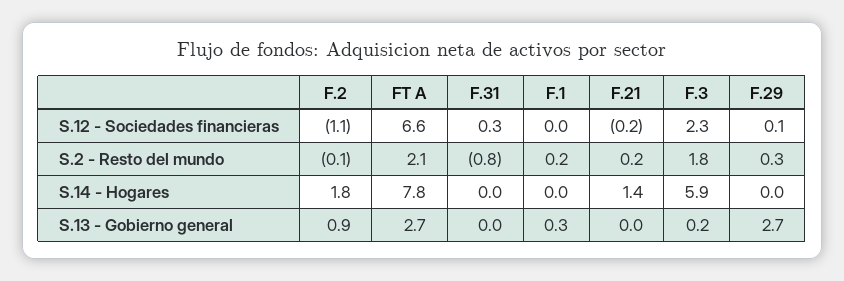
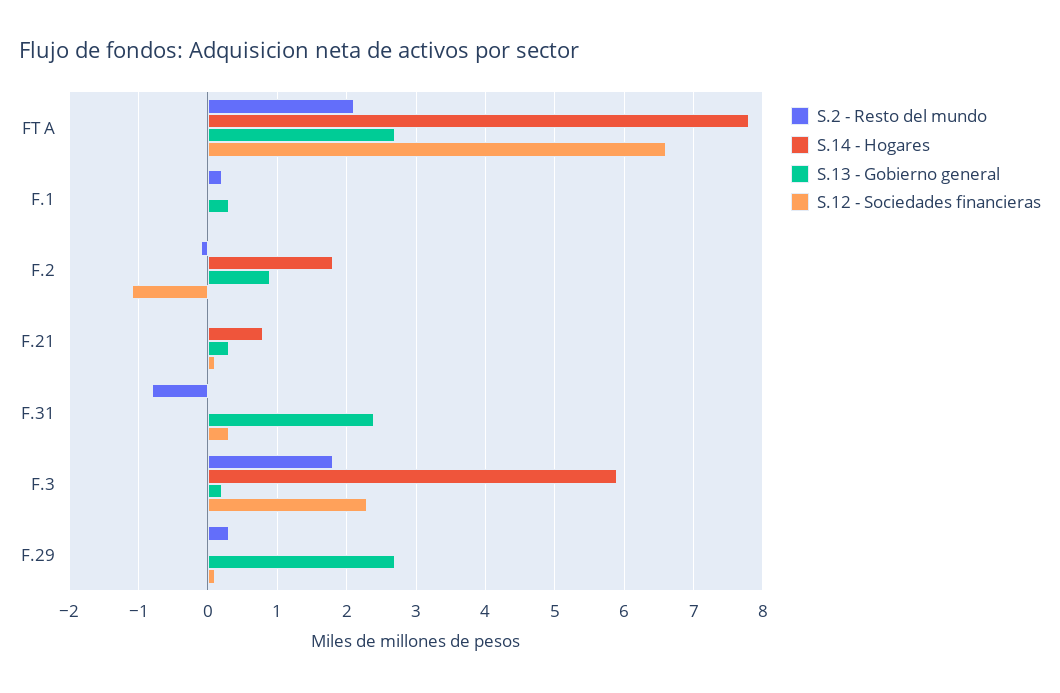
  {
    "S.12 - Sociedades financieras": {
      "F.2": -1.1,
      "FT A": 6.6,
      "F.31": 0.3,
      "F.1": 0,
-     "F.21": -0.2,
+     "F.21": 0.1,
      "F.3": 2.3,
      "F.29": 0.1
    },
    "S.2 - Resto del mundo": {
      "F.2": -0.1,
      "FT A": 2.1,
      "F.31": -0.8,
      "F.1": 0.2,
-     "F.21": 0.2,
+     "F.21": 0,
      "F.3": 1.8,
      "F.29": 0.3
    },
    "S.14 - Hogares": {
      "F.2": 1.8,
      "FT A": 7.8,
      "F.31": 0,
      "F.1": 0,
-     "F.21": 1.4,
+     "F.21": 0.8,
      "F.3": 5.9,
      "F.29": 0
    },
    "S.13 - Gobierno general": {
      "F.2": 0.9,
      "FT A": 2.7,
-     "F.31": 0,
+     "F.31": 2.4,
      "F.1": 0.3,
-     "F.21": 0,
+     "F.21": 0.3,
      "F.3": 0.2,
      "F.29": 2.7
    }
  }

